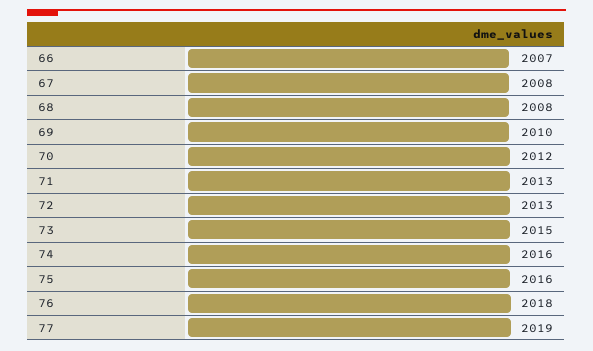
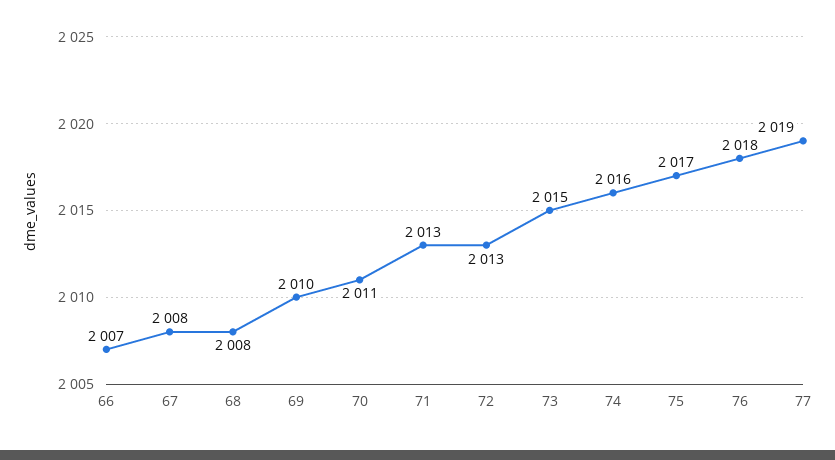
  {
    "66": 2007,
    "67": 2008,
    "68": 2008,
    "69": 2010,
-   "70": 2012,
+   "70": 2011,
    "71": 2013,
    "72": 2013,
    "73": 2015,
    "74": 2016,
-   "75": 2016,
+   "75": 2017,
    "76": 2018,
    "77": 2019
  }

